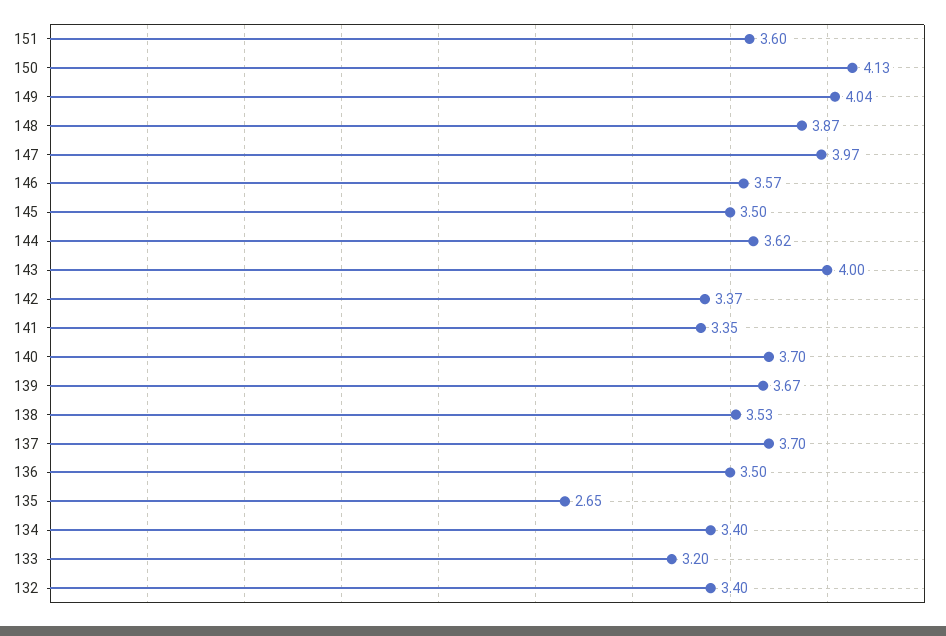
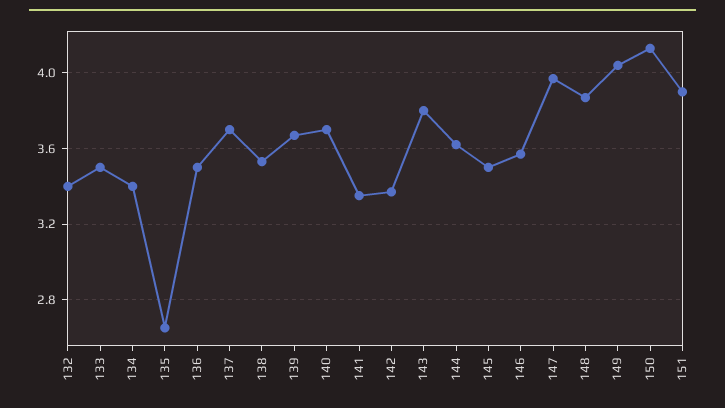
  {
-   "151": 3.6,
+   "151": 3.9,
    "150": 4.13,
    "149": 4.04,
    "148": 3.87,
    "147": 3.97,
    "146": 3.57,
    "145": 3.5,
    "144": 3.62,
-   "143": 4,
+   "143": 3.8,
    "142": 3.37,
    "141": 3.35,
    "140": 3.7,
    "139": 3.67,
    "138": 3.53,
    "137": 3.7,
    "136": 3.5,
    "135": 2.65,
    "134": 3.4,
-   "133": 3.2,
+   "133": 3.5,
    "132": 3.4
  }

